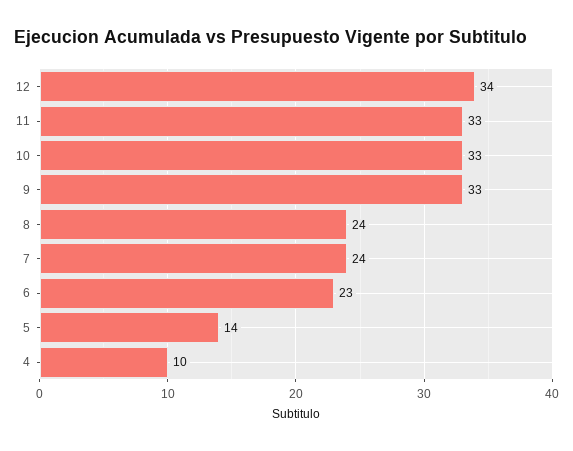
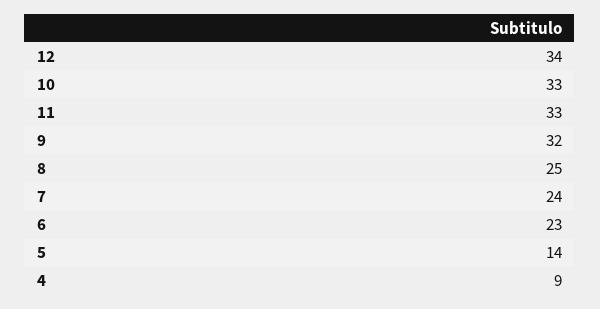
  {
    "12": 34,
    "11": 33,
    "10": 33,
-   "9": 33,
+   "9": 32,
-   "8": 24,
+   "8": 25,
    "7": 24,
    "6": 23,
    "5": 14,
-   "4": 10
+   "4": 9
  }

